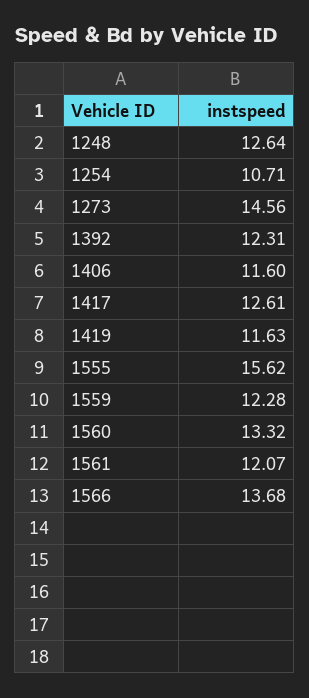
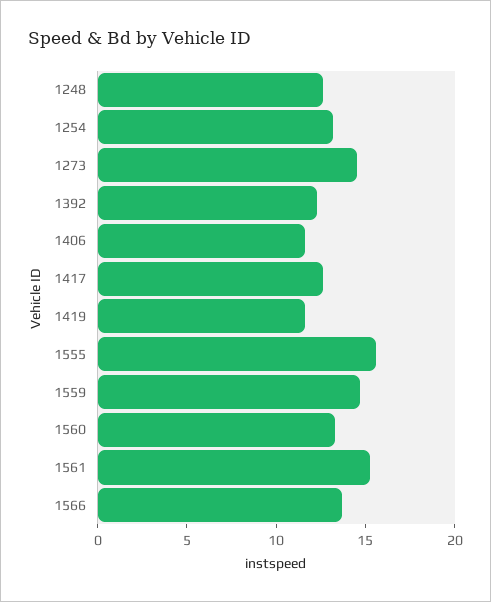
  {
    "1248": 12.64,
-   "1254": 10.71,
+   "1254": 13,
    "1273": 14.56,
    "1392": 12.31,
    "1406": 11.6,
    "1417": 12.61,
    "1419": 11.63,
    "1555": 15.62,
-   "1559": 12.28,
+   "1559": 15,
    "1560": 13.32,
-   "1561": 12.07,
+   "1561": 15,
    "1566": 13.68
  }

